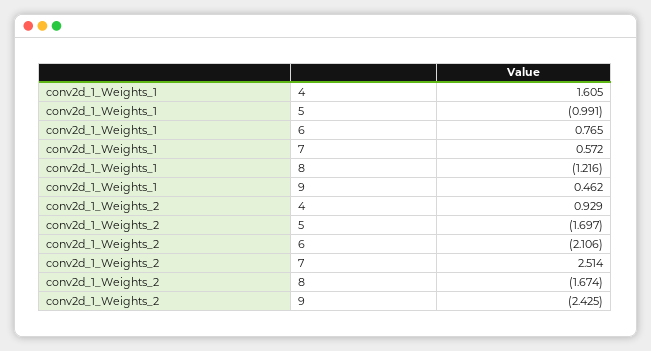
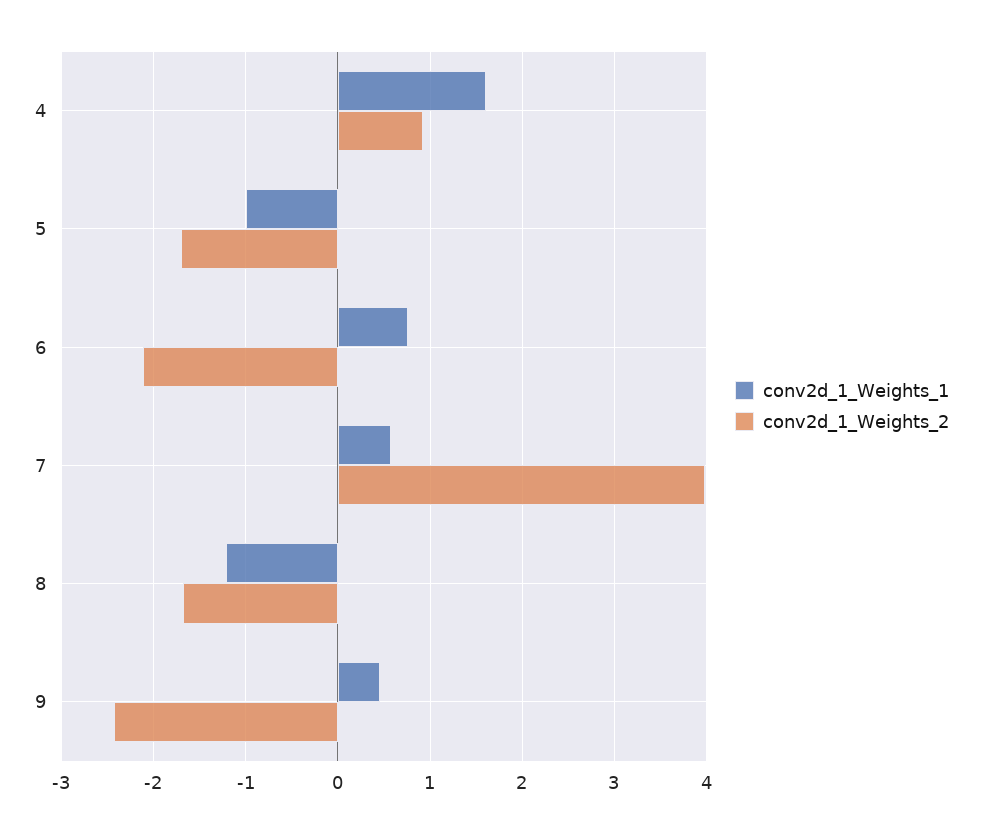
  {
    "conv2d_1_Weights_1": {
      "4": 1.605,
      "5": -0.991,
      "6": 0.765,
      "7": 0.572,
      "8": -1.216,
      "9": 0.462
    },
    "conv2d_1_Weights_2": {
      "4": 0.929,
      "5": -1.697,
      "6": -2.106,
-     "7": 2.514,
+     "7": 4,
      "8": -1.674,
      "9": -2.425
    }
  }

